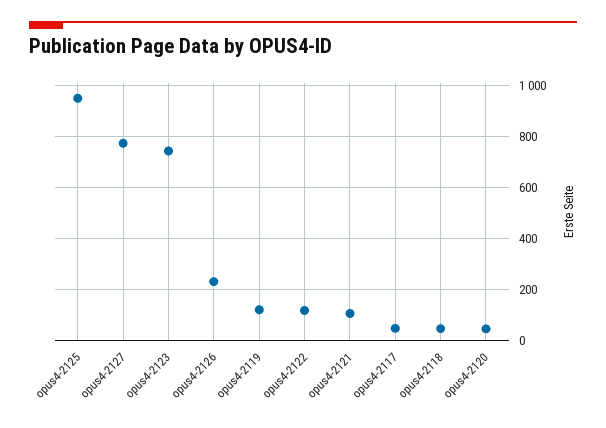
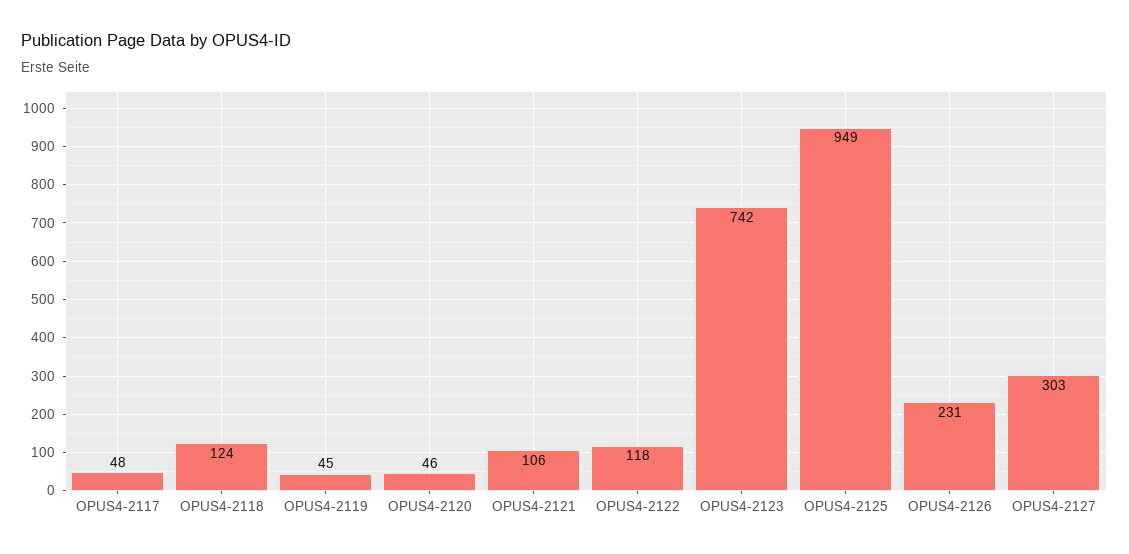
  {
    "opus4-2125": 949,
-   "opus4-2127": 775,
+   "opus4-2127": 303,
    "opus4-2123": 742,
    "opus4-2126": 231,
-   "opus4-2119": 125,
+   "opus4-2119": 45,
    "opus4-2122": 118,
    "opus4-2121": 106,
    "opus4-2117": 48,
-   "opus4-2118": 50,
+   "opus4-2118": 124,
    "opus4-2120": 46
  }

